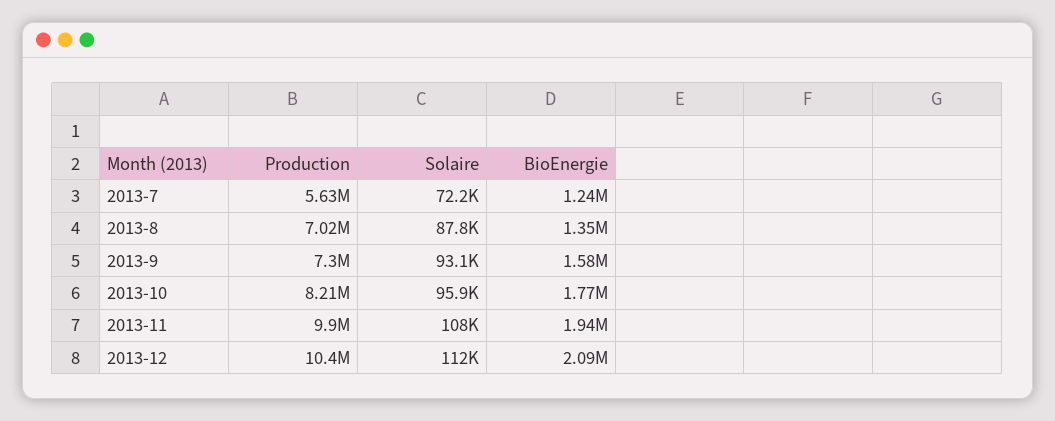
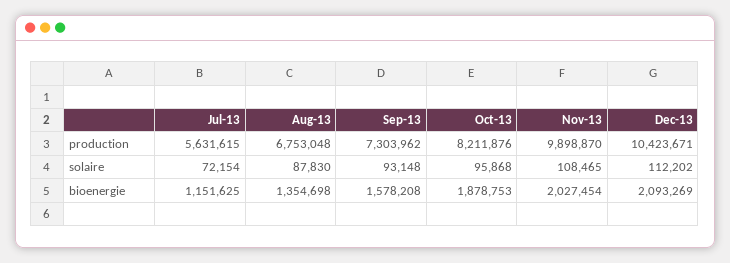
  {
    "Production": {
      "2013-7": 5631615,
-     "2013-8": 7020000,
+     "2013-8": 6753048,
      "2013-9": 7303962,
      "2013-10": 8211876,
      "2013-11": 9898870,
      "2013-12": 10423671
    },
    "Solaire": {
      "2013-7": 72154,
      "2013-8": 87830,
      "2013-9": 93148,
      "2013-10": 95868,
      "2013-11": 108465,
      "2013-12": 112202
    },
    "BioEnergie": {
-     "2013-7": 1240000,
+     "2013-7": 1151625,
      "2013-8": 1354698,
      "2013-9": 1578208,
-     "2013-10": 1770000,
+     "2013-10": 1878753,
-     "2013-11": 1940000,
+     "2013-11": 2027454,
      "2013-12": 2093269
    }
  }

